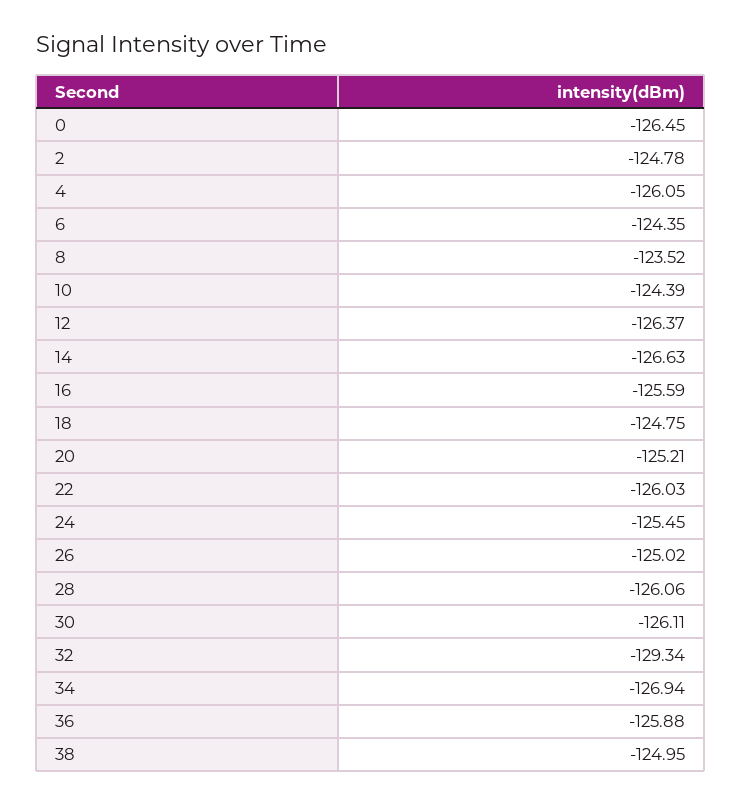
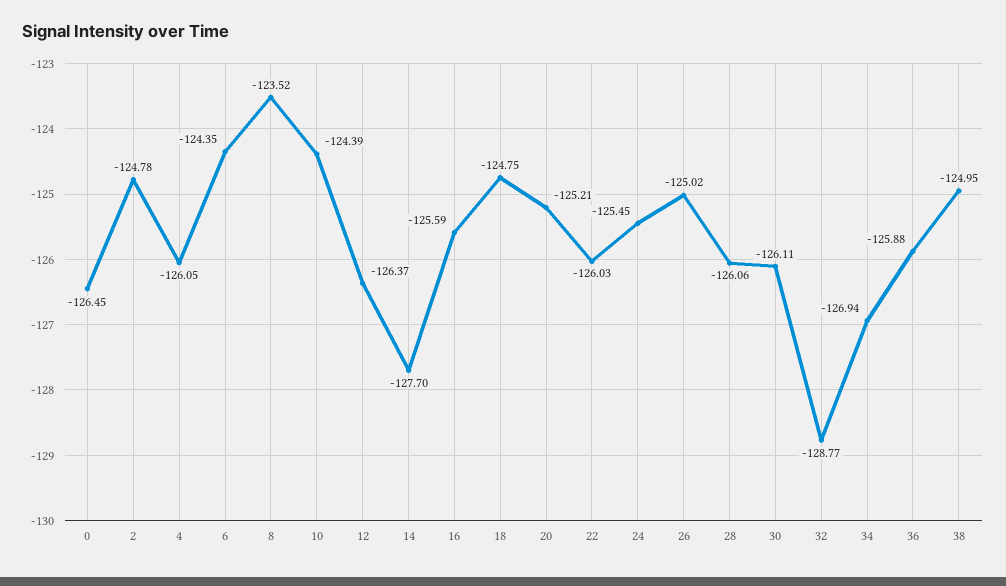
  {
    "0": -126.45,
    "2": -124.78,
    "4": -126.05,
    "6": -124.35,
    "8": -123.52,
    "10": -124.39,
    "12": -126.37,
-   "14": -126.63,
+   "14": -127.7,
    "16": -125.59,
    "18": -124.75,
    "20": -125.21,
    "22": -126.03,
    "24": -125.45,
    "26": -125.02,
    "28": -126.06,
    "30": -126.11,
-   "32": -129.34,
+   "32": -128.77,
    "34": -126.94,
    "36": -125.88,
    "38": -124.95
  }

